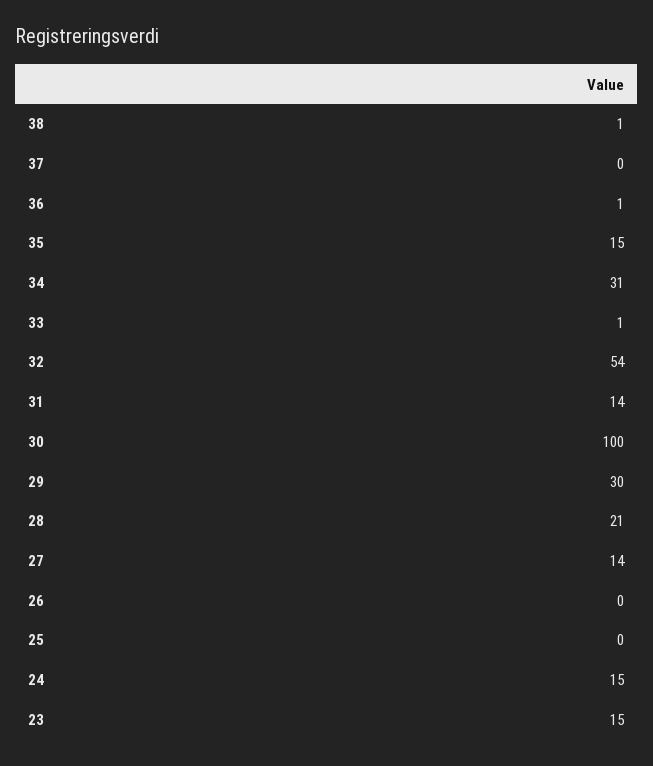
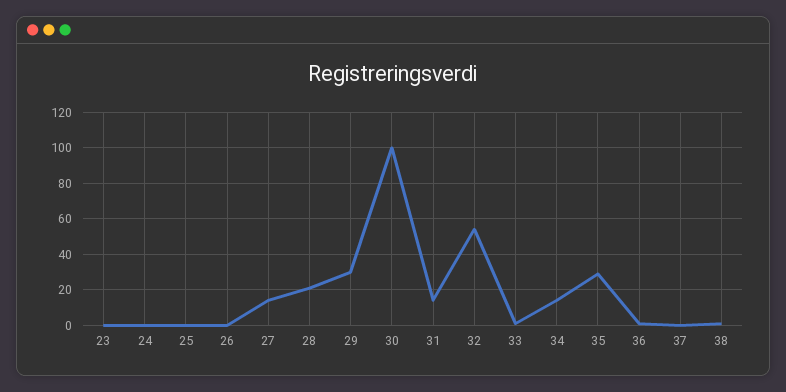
  {
    "38": 1,
    "37": 0,
    "36": 1,
-   "35": 15,
+   "35": 30,
-   "34": 31,
+   "34": 15,
    "33": 1,
    "32": 54,
    "31": 14,
    "30": 100,
    "29": 30,
    "28": 21,
    "27": 14,
    "26": 0,
    "25": 0,
-   "24": 15,
+   "24": 0,
-   "23": 15
+   "23": 0
  }

